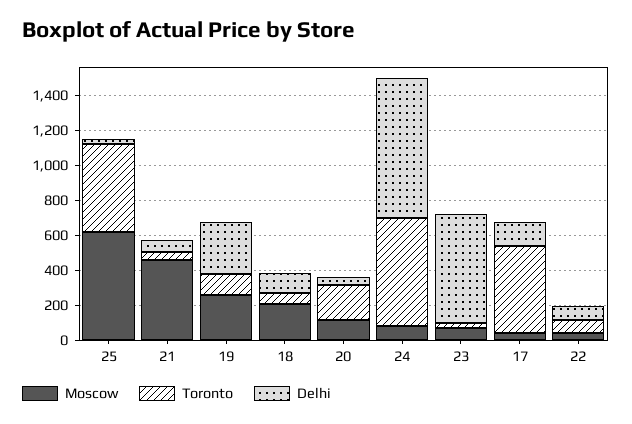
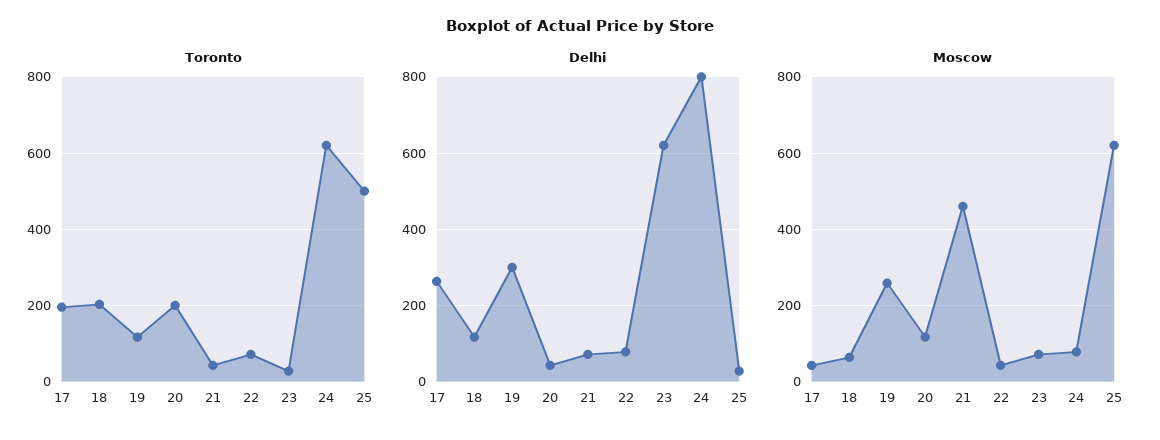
  {
    "Moscow": {
      "25": 620,
      "21": 460,
      "19": 260,
-     "18": 200,
+     "18": 60,
      "20": 120,
      "24": 80,
      "23": 80,
      "17": 40,
      "22": 40
    },
    "Toronto": {
      "25": 500,
      "21": 40,
      "19": 120,
-     "18": 50,
+     "18": 200,
      "20": 200,
      "24": 620,
      "23": 20,
-     "17": 500,
+     "17": 200,
      "22": 80
    },
    "Delhi": {
      "25": 20,
      "21": 80,
      "19": 300,
      "18": 120,
      "20": 40,
      "24": 800,
      "23": 620,
-     "17": 150,
+     "17": 260,
      "22": 80
    }
  }

